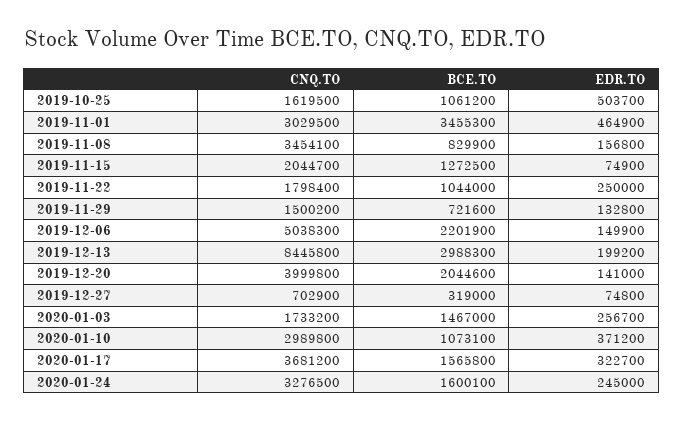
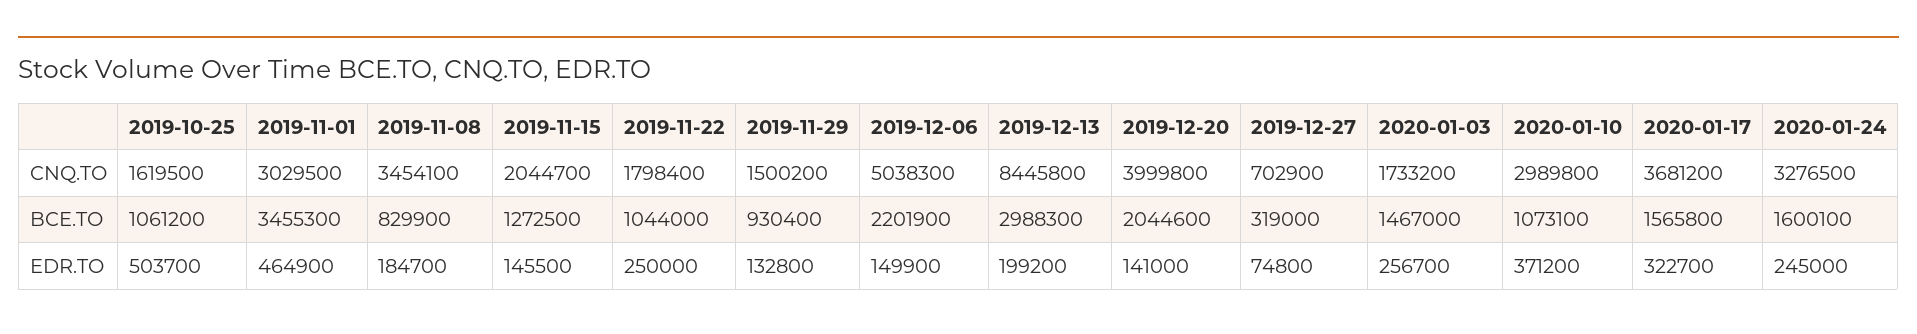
  {
    "CNQ.TO": {
      "2019-10-25": 1619500,
      "2019-11-01": 3029500,
      "2019-11-08": 3454100,
      "2019-11-15": 2044700,
      "2019-11-22": 1798400,
      "2019-11-29": 1500200,
      "2019-12-06": 5038300,
      "2019-12-13": 8445800,
      "2019-12-20": 3999800,
      "2019-12-27": 702900,
      "2020-01-03": 1733200,
      "2020-01-10": 2989800,
      "2020-01-17": 3681200,
      "2020-01-24": 3276500
    },
    "BCE.TO": {
      "2019-10-25": 1061200,
      "2019-11-01": 3455300,
      "2019-11-08": 829900,
      "2019-11-15": 1272500,
      "2019-11-22": 1044000,
-     "2019-11-29": 721600,
+     "2019-11-29": 930400,
      "2019-12-06": 2201900,
      "2019-12-13": 2988300,
      "2019-12-20": 2044600,
      "2019-12-27": 319000,
      "2020-01-03": 1467000,
      "2020-01-10": 1073100,
      "2020-01-17": 1565800,
      "2020-01-24": 1600100
    },
    "EDR.TO": {
      "2019-10-25": 503700,
      "2019-11-01": 464900,
-     "2019-11-08": 156800,
+     "2019-11-08": 184700,
-     "2019-11-15": 74900,
+     "2019-11-15": 145500,
      "2019-11-22": 250000,
      "2019-11-29": 132800,
      "2019-12-06": 149900,
      "2019-12-13": 199200,
      "2019-12-20": 141000,
      "2019-12-27": 74800,
      "2020-01-03": 256700,
      "2020-01-10": 371200,
      "2020-01-17": 322700,
      "2020-01-24": 245000
    }
  }

